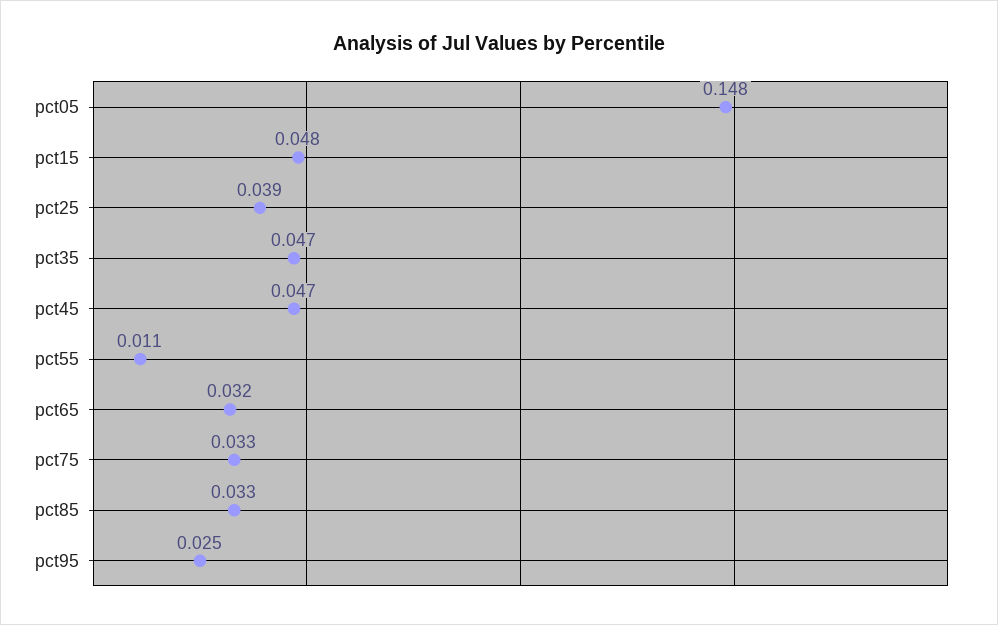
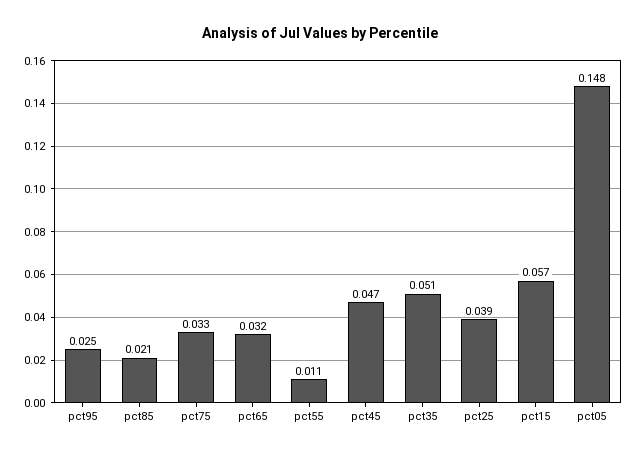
  {
    "pct05": 0.148,
-   "pct15": 0.048,
+   "pct15": 0.057,
    "pct25": 0.039,
-   "pct35": 0.047,
+   "pct35": 0.051,
    "pct45": 0.047,
    "pct55": 0.011,
    "pct65": 0.032,
    "pct75": 0.033,
-   "pct85": 0.033,
+   "pct85": 0.021,
    "pct95": 0.025
  }

